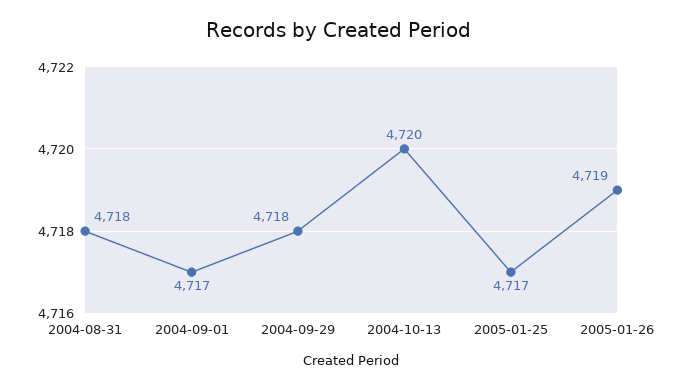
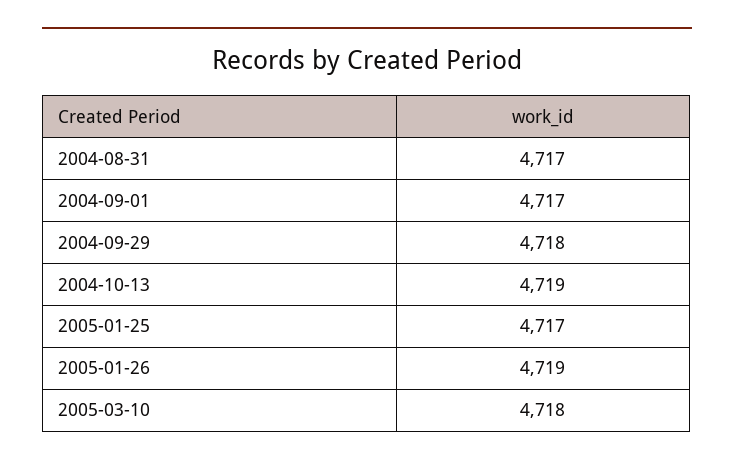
  {
-   "2004-08-31": 4718,
+   "2004-08-31": 4717,
    "2004-09-01": 4717,
    "2004-09-29": 4718,
-   "2004-10-13": 4720,
+   "2004-10-13": 4719,
    "2005-01-25": 4717,
-   "2005-01-26": 4719
+   "2005-01-26": 4719,
+   "2005-03-10": 4718
  }

